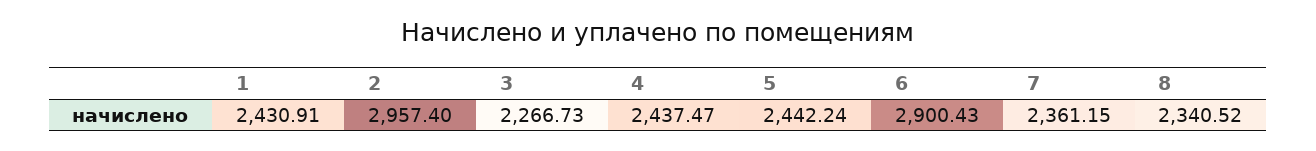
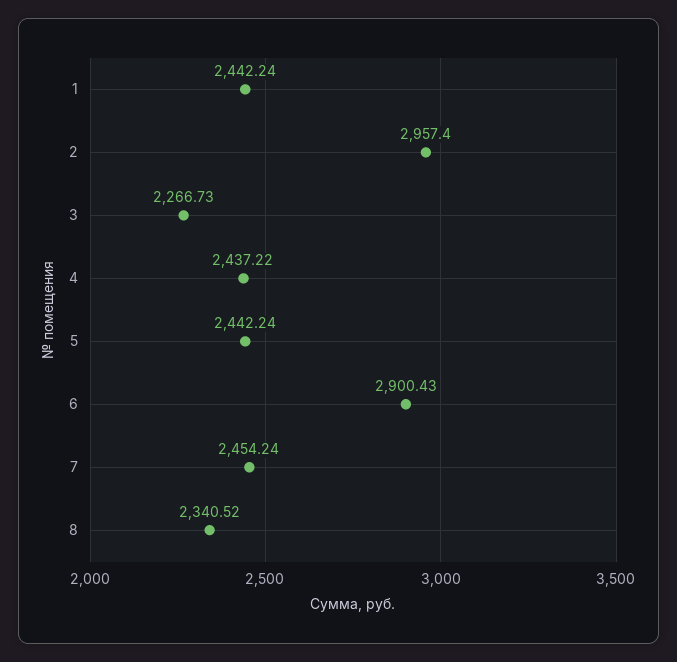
  {
-   "1": 2430.91,
+   "1": 2442.24,
    "2": 2957.4,
    "3": 2266.73,
-   "4": 2437.47,
+   "4": 2437.22,
    "5": 2442.24,
    "6": 2900.43,
-   "7": 2361.15,
+   "7": 2454.24,
    "8": 2340.52
  }

